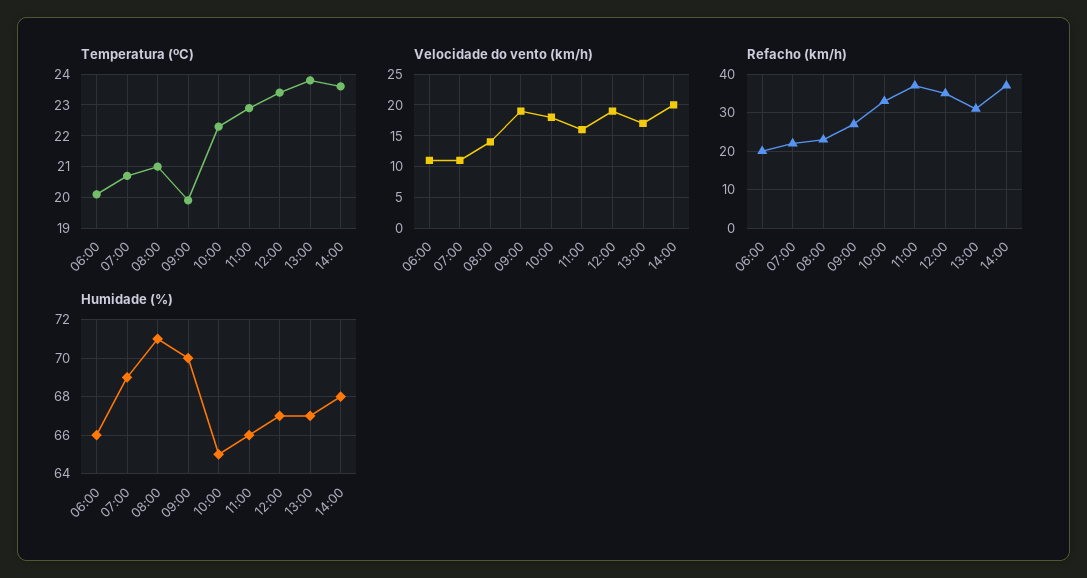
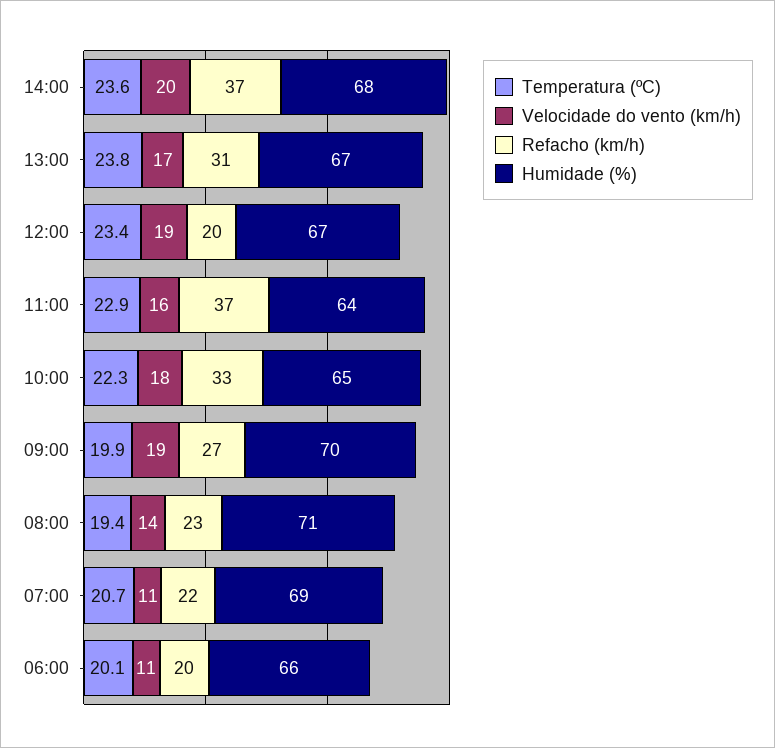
  {
    "Temperatura (ºC)": {
      "06:00": 20.1,
      "07:00": 20.7,
-     "08:00": 21,
+     "08:00": 19.4,
      "09:00": 19.9,
      "10:00": 22.3,
      "11:00": 22.9,
      "12:00": 23.4,
      "13:00": 23.8,
      "14:00": 23.6
    },
    "Velocidade do vento (km/h)": {
      "06:00": 11,
      "07:00": 11,
      "08:00": 14,
      "09:00": 19,
      "10:00": 18,
      "11:00": 16,
      "12:00": 19,
      "13:00": 17,
      "14:00": 20
    },
    "Refacho (km/h)": {
      "06:00": 20,
      "07:00": 22,
      "08:00": 23,
      "09:00": 27,
      "10:00": 33,
      "11:00": 37,
-     "12:00": 35,
+     "12:00": 20,
      "13:00": 31,
      "14:00": 37
    },
    "Humidade (%)": {
      "06:00": 66,
      "07:00": 69,
      "08:00": 71,
      "09:00": 70,
      "10:00": 65,
-     "11:00": 66,
+     "11:00": 64,
      "12:00": 67,
      "13:00": 67,
      "14:00": 68
    }
  }

